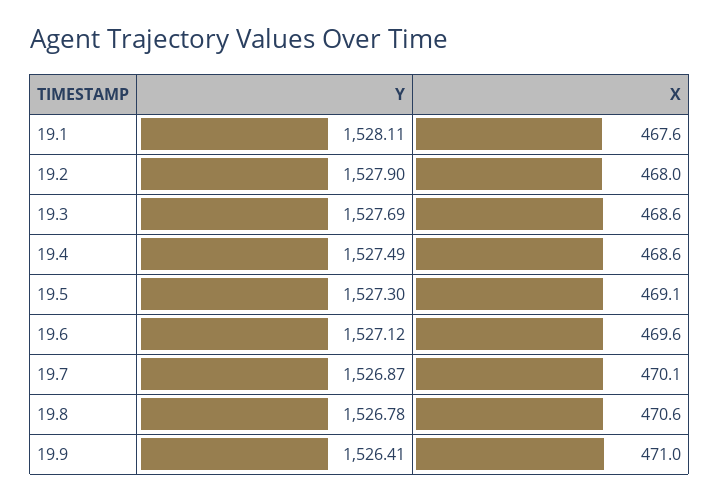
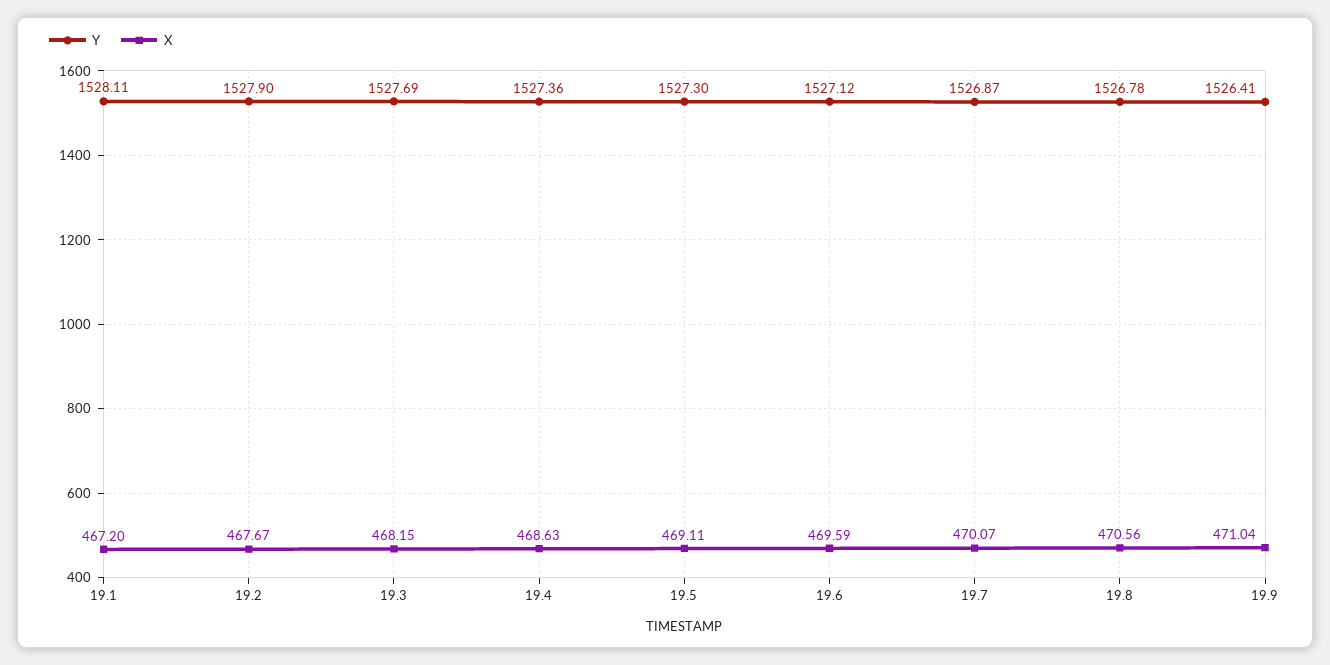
  {
    "Y": {
      "19.1": 1528.11,
      "19.2": 1527.9,
      "19.3": 1527.69,
-     "19.4": 1527.49,
+     "19.4": 1527.36,
      "19.5": 1527.3,
      "19.6": 1527.12,
      "19.7": 1526.87,
      "19.8": 1526.78,
      "19.9": 1526.41
    },
    "X": {
-     "19.1": 467.6,
+     "19.1": 467.2,
-     "19.2": 468,
+     "19.2": 467.67,
-     "19.3": 468.6,
+     "19.3": 468.15,
      "19.4": 468.63,
      "19.5": 469.11,
      "19.6": 469.59,
      "19.7": 470.07,
      "19.8": 470.56,
      "19.9": 471.04
    }
  }

